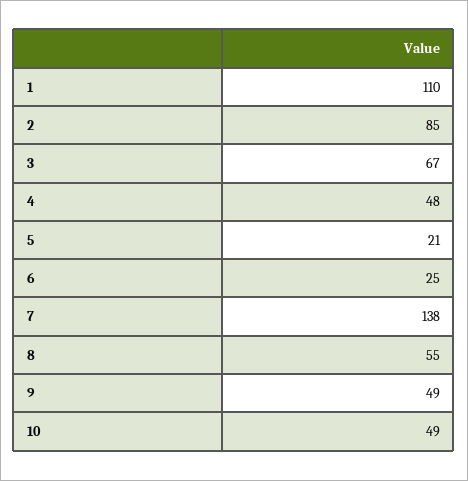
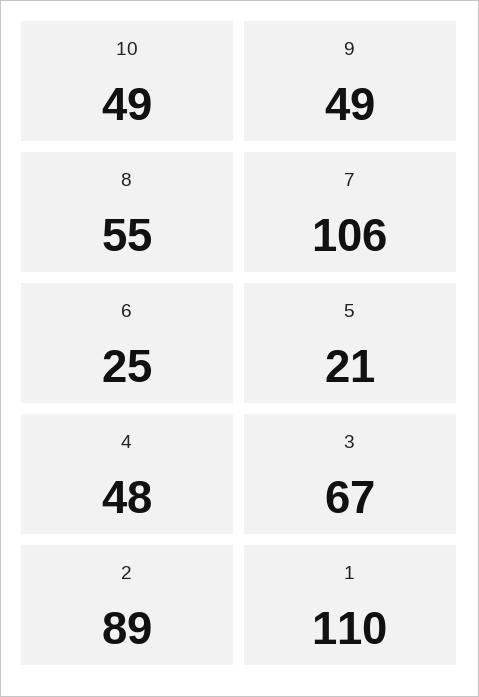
  {
    "1": 110,
-   "2": 85,
+   "2": 89,
    "3": 67,
    "4": 48,
    "5": 21,
    "6": 25,
-   "7": 138,
+   "7": 106,
    "8": 55,
    "9": 49,
    "10": 49
  }

